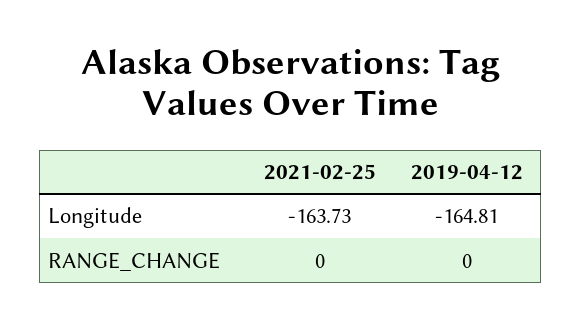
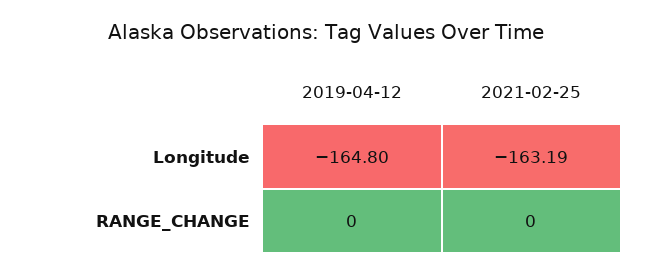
  {
    "2021-02-25": {
-     "Longitude": -163.73,
+     "Longitude": -163.19,
      "RANGE_CHANGE": 0
    },
    "2019-04-12": {
-     "Longitude": -164.81,
+     "Longitude": -164.8,
      "RANGE_CHANGE": 0
    }
  }

